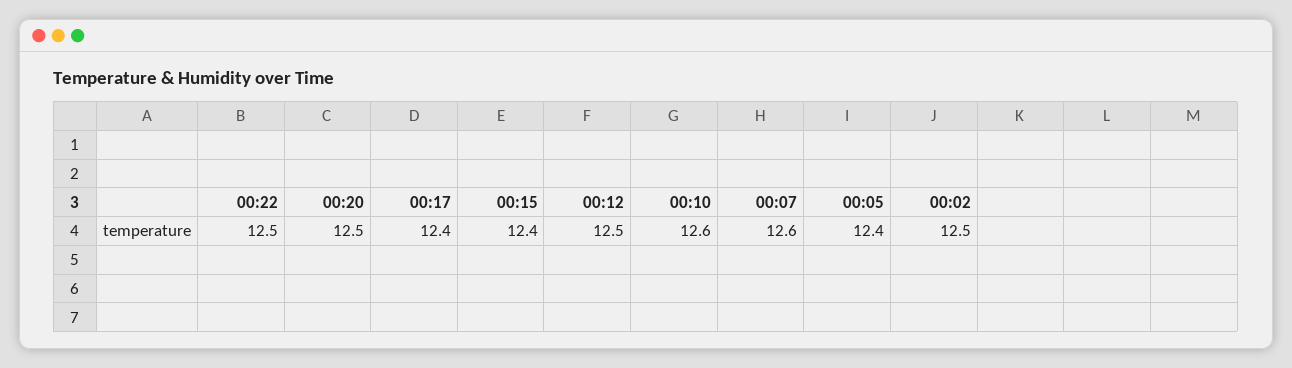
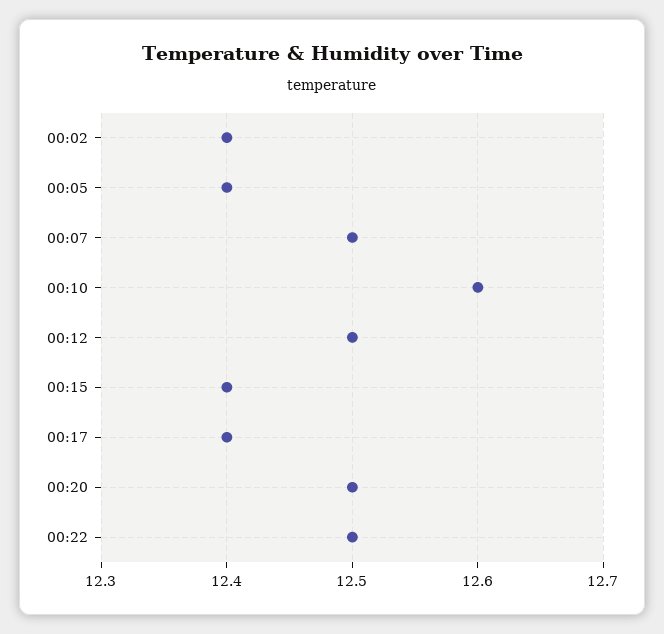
  {
    "00:22": 12.5,
    "00:20": 12.5,
    "00:17": 12.4,
    "00:15": 12.4,
    "00:12": 12.5,
    "00:10": 12.6,
-   "00:07": 12.6,
+   "00:07": 12.5,
    "00:05": 12.4,
-   "00:02": 12.5
+   "00:02": 12.4
  }

